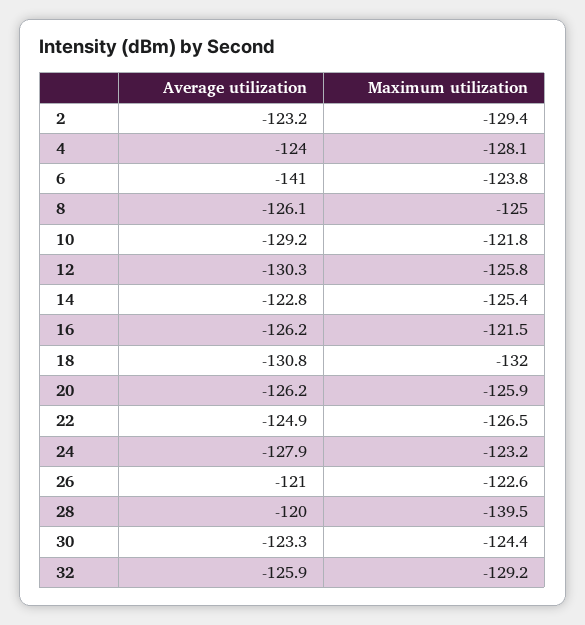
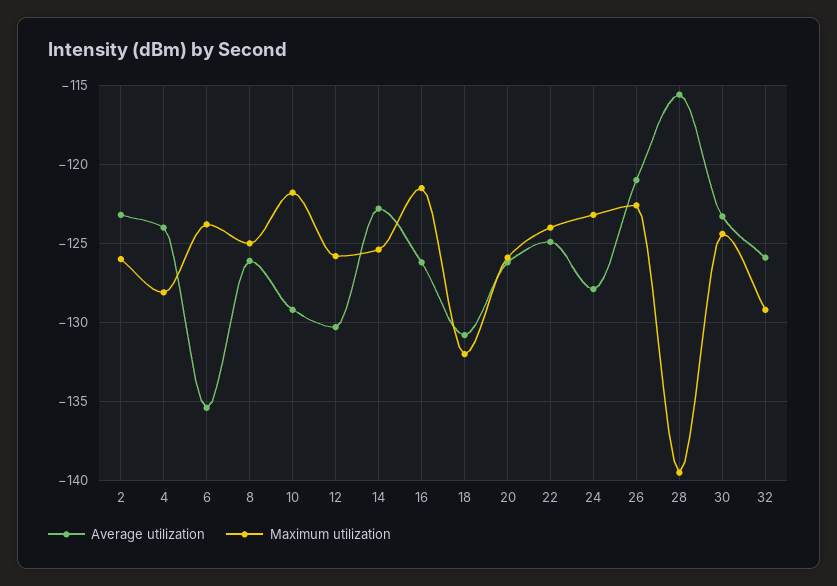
  {
    "Average utilization": {
      "2": -123.2,
      "4": -124,
-     "6": -141,
+     "6": -135.5,
      "8": -126.1,
      "10": -129.2,
      "12": -130.3,
      "14": -122.8,
      "16": -126.2,
      "18": -130.8,
      "20": -126.2,
      "22": -124.9,
      "24": -127.9,
      "26": -121,
-     "28": -120,
+     "28": -115.5,
      "30": -123.3,
      "32": -125.9
    },
    "Maximum utilization": {
-     "2": -129.4,
+     "2": -126,
      "4": -128.1,
      "6": -123.8,
      "8": -125,
      "10": -121.8,
      "12": -125.8,
      "14": -125.4,
      "16": -121.5,
      "18": -132,
      "20": -125.9,
-     "22": -126.5,
+     "22": -124,
      "24": -123.2,
      "26": -122.6,
      "28": -139.5,
      "30": -124.4,
      "32": -129.2
    }
  }

